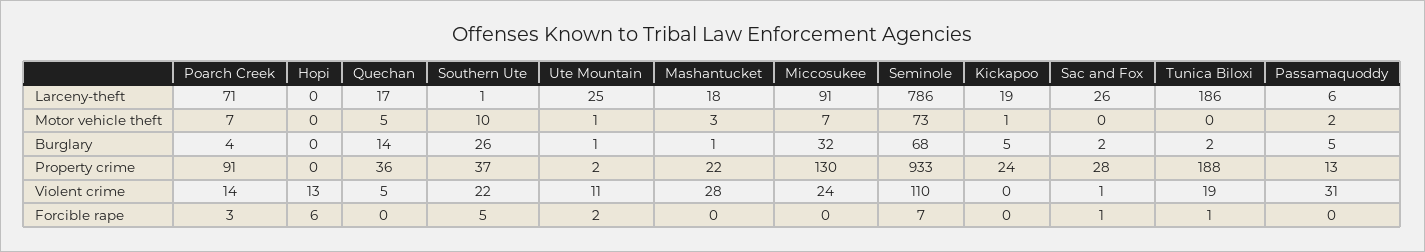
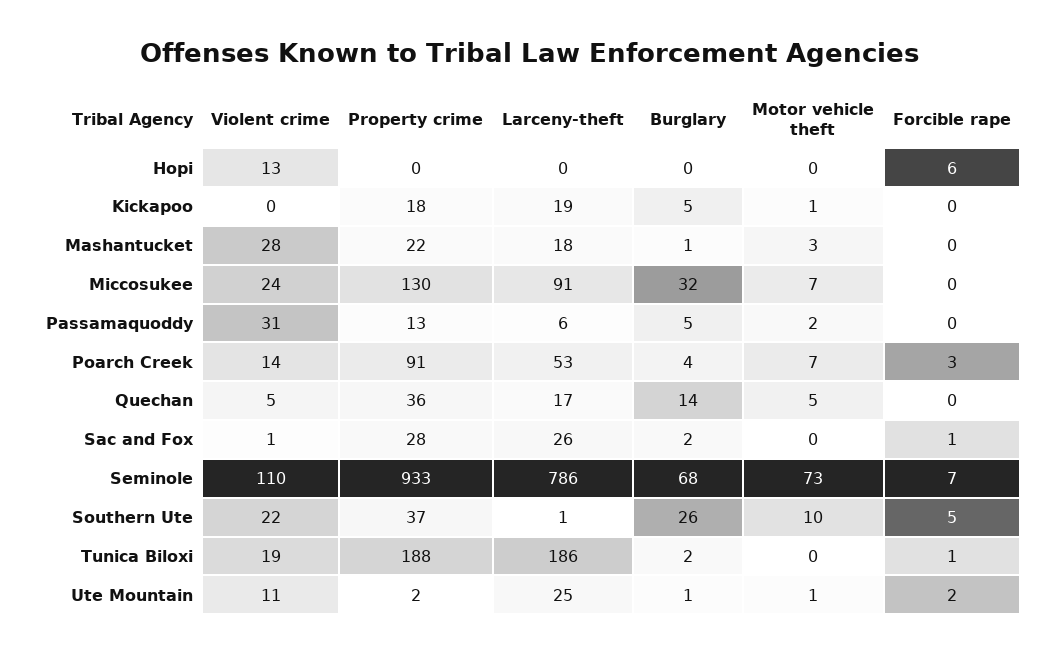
  {
    "Poarch Creek": {
-     "Larceny-theft": 71,
+     "Larceny-theft": 53,
      "Motor vehicle theft": 7,
      "Burglary": 4,
      "Property crime": 91,
      "Violent crime": 14,
      "Forcible rape": 3
    },
    "Hopi": {
      "Larceny-theft": 0,
      "Motor vehicle theft": 0,
      "Burglary": 0,
      "Property crime": 0,
      "Violent crime": 13,
      "Forcible rape": 6
    },
    "Quechan": {
      "Larceny-theft": 17,
      "Motor vehicle theft": 5,
      "Burglary": 14,
      "Property crime": 36,
      "Violent crime": 5,
      "Forcible rape": 0
    },
    "Southern Ute": {
      "Larceny-theft": 1,
      "Motor vehicle theft": 10,
      "Burglary": 26,
      "Property crime": 37,
      "Violent crime": 22,
      "Forcible rape": 5
    },
    "Ute Mountain": {
      "Larceny-theft": 25,
      "Motor vehicle theft": 1,
      "Burglary": 1,
      "Property crime": 2,
      "Violent crime": 11,
      "Forcible rape": 2
    },
    "Mashantucket": {
      "Larceny-theft": 18,
      "Motor vehicle theft": 3,
      "Burglary": 1,
      "Property crime": 22,
      "Violent crime": 28,
      "Forcible rape": 0
    },
    "Miccosukee": {
      "Larceny-theft": 91,
      "Motor vehicle theft": 7,
      "Burglary": 32,
      "Property crime": 130,
      "Violent crime": 24,
      "Forcible rape": 0
    },
    "Seminole": {
      "Larceny-theft": 786,
      "Motor vehicle theft": 73,
      "Burglary": 68,
      "Property crime": 933,
      "Violent crime": 110,
      "Forcible rape": 7
    },
    "Kickapoo": {
      "Larceny-theft": 19,
      "Motor vehicle theft": 1,
      "Burglary": 5,
-     "Property crime": 24,
+     "Property crime": 18,
      "Violent crime": 0,
      "Forcible rape": 0
    },
    "Sac and Fox": {
      "Larceny-theft": 26,
      "Motor vehicle theft": 0,
      "Burglary": 2,
      "Property crime": 28,
      "Violent crime": 1,
      "Forcible rape": 1
    },
    "Tunica Biloxi": {
      "Larceny-theft": 186,
      "Motor vehicle theft": 0,
      "Burglary": 2,
      "Property crime": 188,
      "Violent crime": 19,
      "Forcible rape": 1
    },
    "Passamaquoddy": {
      "Larceny-theft": 6,
      "Motor vehicle theft": 2,
      "Burglary": 5,
      "Property crime": 13,
      "Violent crime": 31,
      "Forcible rape": 0
    }
  }

